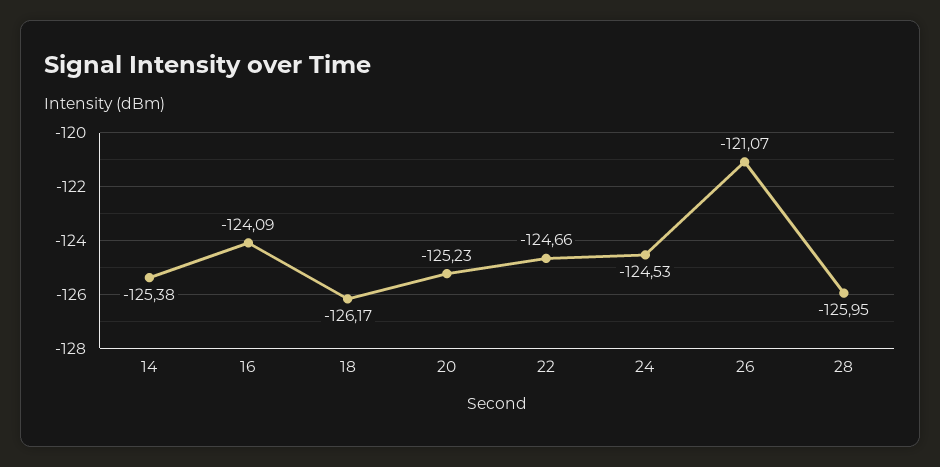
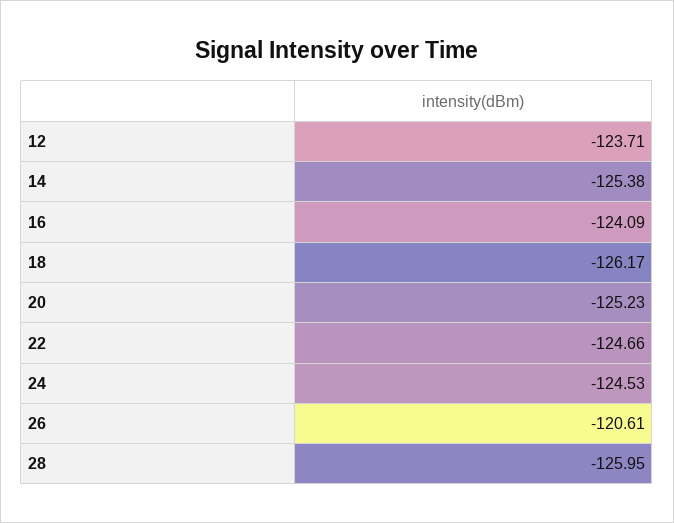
  {
    "14": -125.38,
    "16": -124.09,
    "18": -126.17,
    "20": -125.23,
    "22": -124.66,
    "24": -124.53,
-   "26": -121.07,
+   "26": -120.61,
-   "28": -125.95
+   "28": -125.95,
+   "12": -123.71
  }

